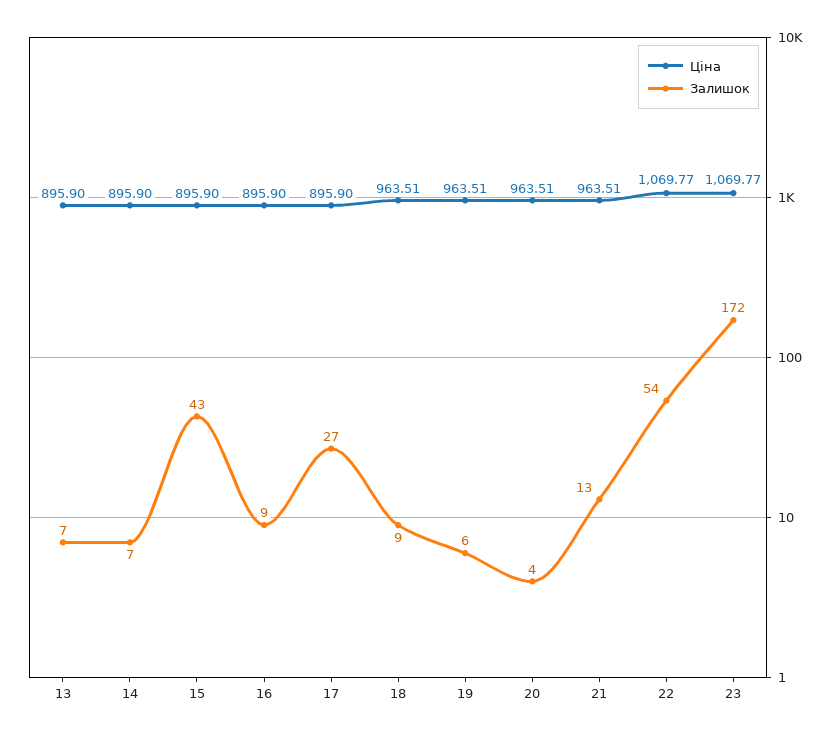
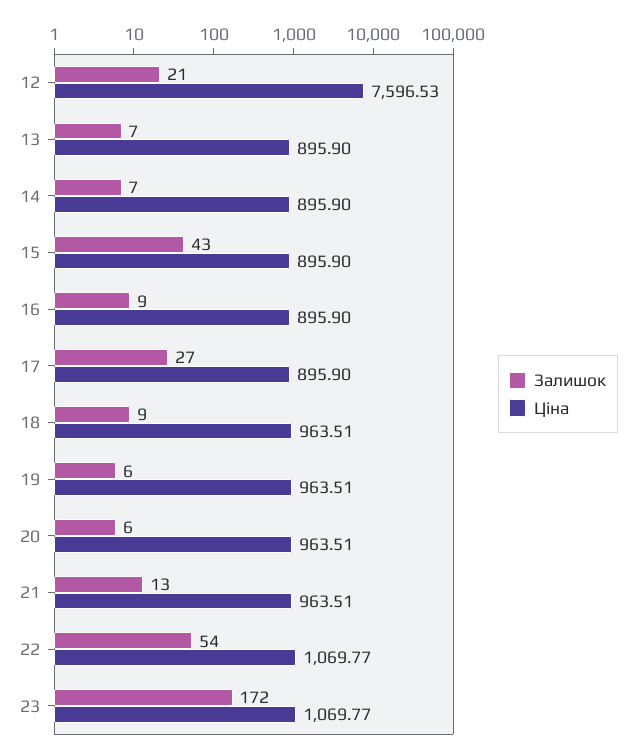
  {
    "Ціна": {
      "13": 895.9,
      "14": 895.9,
      "15": 895.9,
      "16": 895.9,
      "17": 895.9,
      "18": 963.51,
      "19": 963.51,
      "20": 963.51,
      "21": 963.51,
      "22": 1069.77,
-     "23": 1069.77
+     "23": 1069.77,
+     "12": 7596.53
    },
    "Залишок": {
      "13": 7,
      "14": 7,
      "15": 43,
      "16": 9,
      "17": 27,
      "18": 9,
      "19": 6,
-     "20": 4,
+     "20": 6,
      "21": 13,
      "22": 54,
-     "23": 172
+     "23": 172,
+     "12": 21
    }
  }

